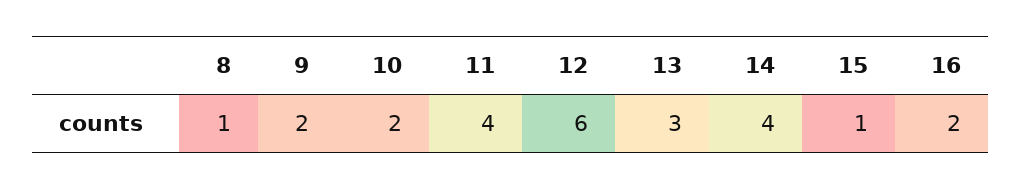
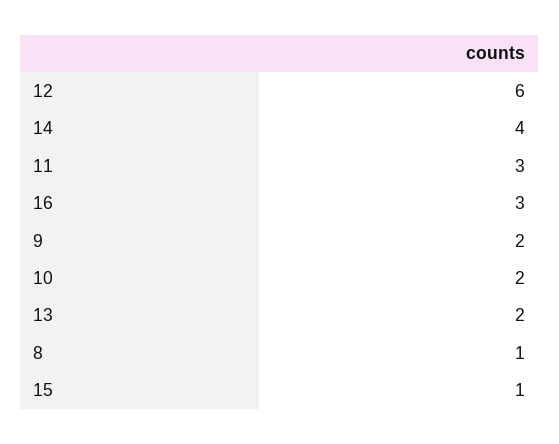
  {
    "8": 1,
    "9": 2,
    "10": 2,
-   "11": 4,
+   "11": 3,
    "12": 6,
-   "13": 3,
+   "13": 2,
    "14": 4,
    "15": 1,
-   "16": 2
+   "16": 3
  }

